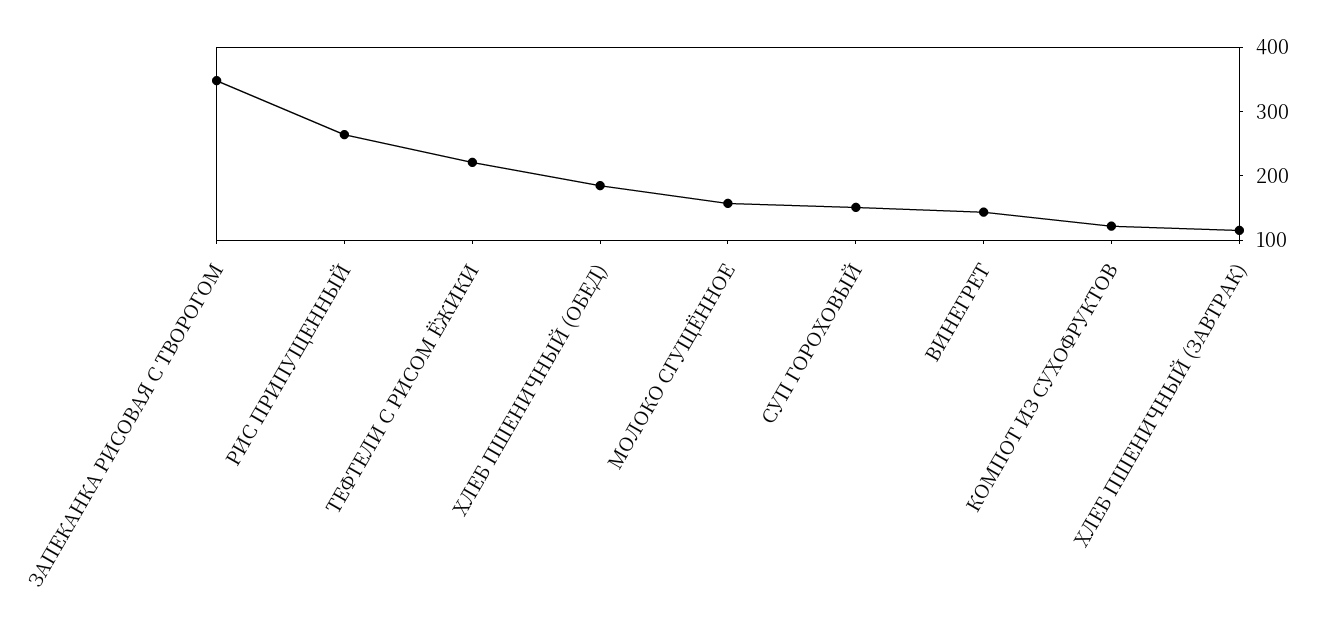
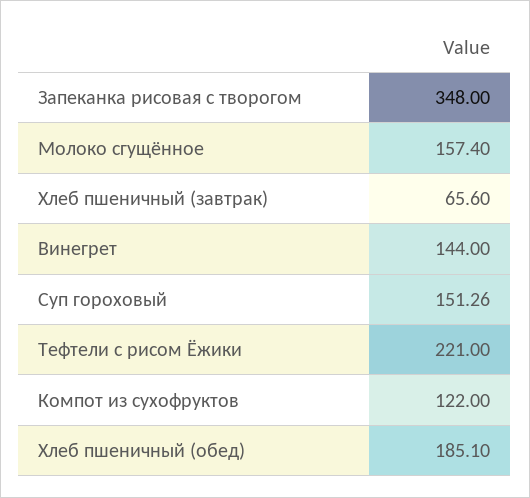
  {
    "ЗАПЕКАНКА РИСОВАЯ С ТВОРОГОМ": 348,
-   "РИС ПРИПУЩЕННЫЙ": 260,
    "ТЕФТЕЛИ С РИСОМ ЁЖИКИ": 221,
    "ХЛЕБ ПШЕНИЧНЫЙ (ОБЕД)": 185.1,
    "МОЛОКО СГУЩЁННОЕ": 157.4,
    "СУП ГОРОХОВЫЙ": 151.26,
    "ВИНЕГРЕТ": 144,
    "КОМПОТ ИЗ СУХОФРУКТОВ": 122,
-   "ХЛЕБ ПШЕНИЧНЫЙ (ЗАВТРАК)": 120
+   "ХЛЕБ ПШЕНИЧНЫЙ (ЗАВТРАК)": 65.6
  }

